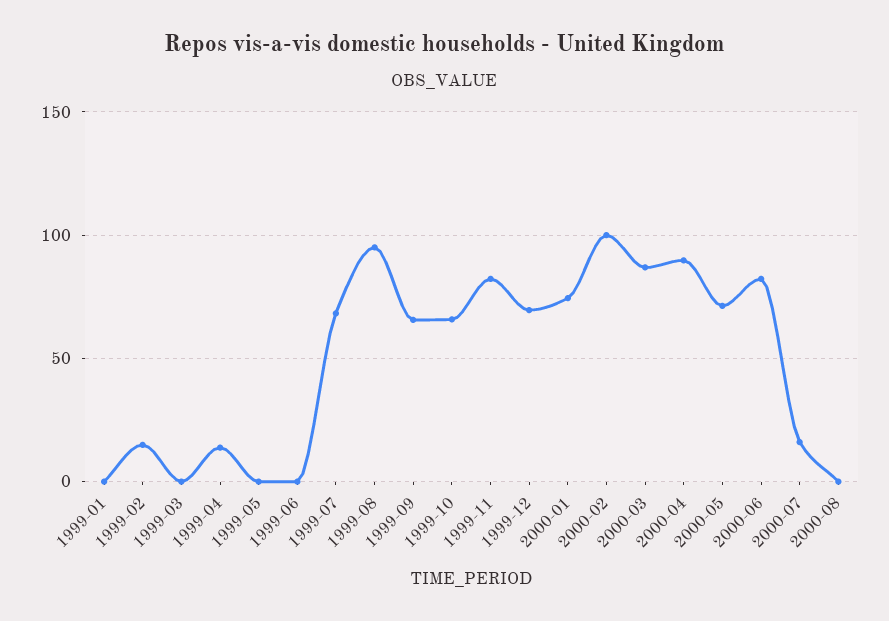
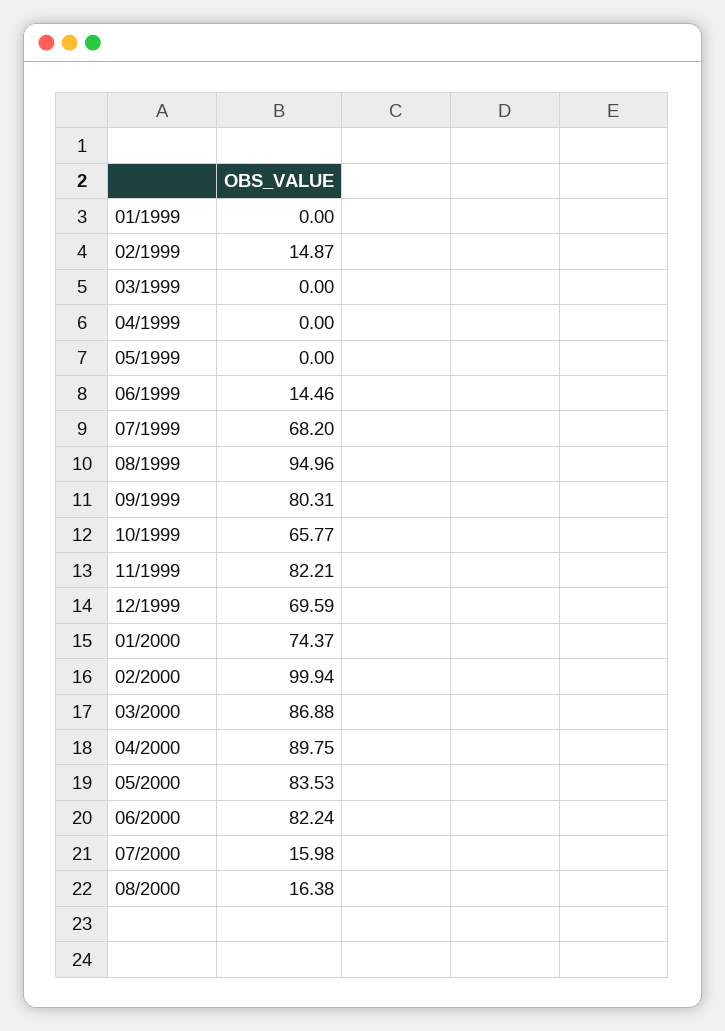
  {
    "1999-01": 0,
    "1999-02": 14.87,
    "1999-03": 0,
-   "1999-04": 15,
+   "1999-04": 0,
    "1999-05": 0,
-   "1999-06": 0,
+   "1999-06": 14.46,
    "1999-07": 68.2,
    "1999-08": 94.96,
-   "1999-09": 65,
+   "1999-09": 80.31,
    "1999-10": 65.77,
    "1999-11": 82.21,
    "1999-12": 69.59,
    "2000-01": 74.37,
    "2000-02": 99.94,
    "2000-03": 86.88,
    "2000-04": 89.75,
-   "2000-05": 70,
+   "2000-05": 83.53,
    "2000-06": 82.24,
    "2000-07": 15.98,
-   "2000-08": 0
+   "2000-08": 16.38
  }

